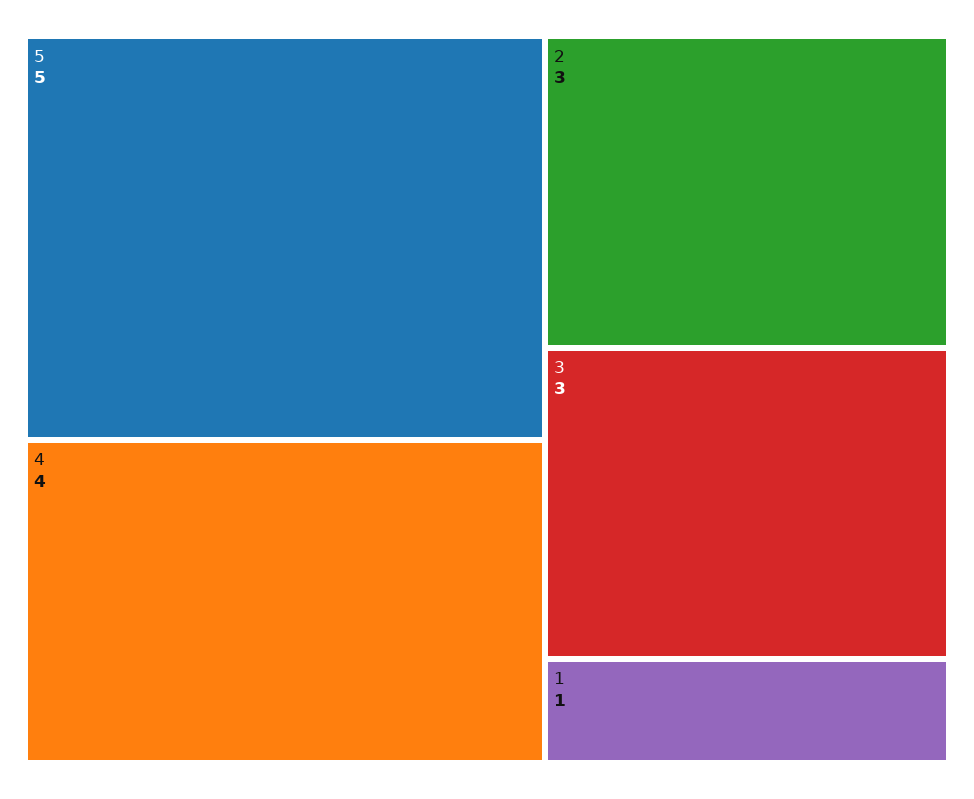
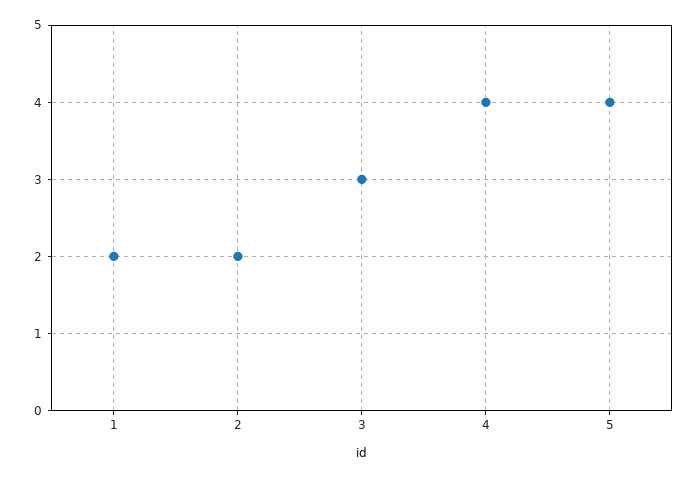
  {
-   "5": 5,
+   "5": 4,
    "4": 4,
-   "2": 3,
+   "2": 2,
    "3": 3,
-   "1": 1
+   "1": 2
  }

